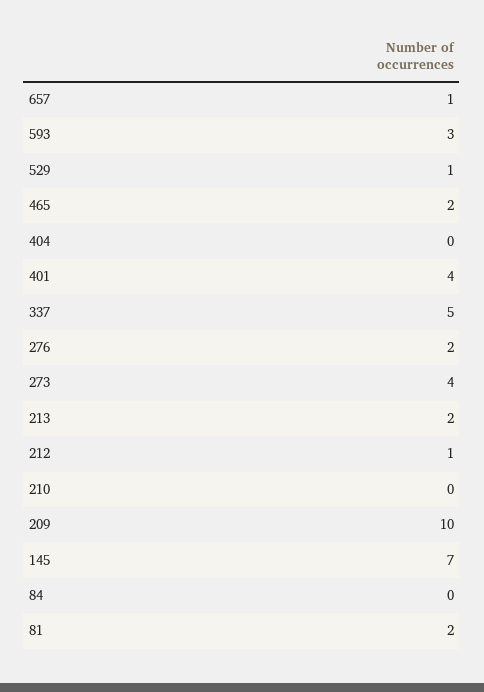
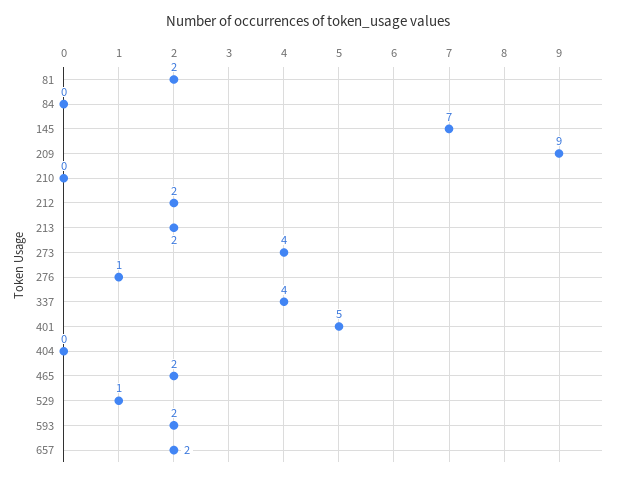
  {
-   "657": 1,
+   "657": 2,
-   "593": 3,
+   "593": 2,
    "529": 1,
    "465": 2,
    "404": 0,
-   "401": 4,
+   "401": 5,
-   "337": 5,
+   "337": 4,
-   "276": 2,
+   "276": 1,
    "273": 4,
    "213": 2,
-   "212": 1,
+   "212": 2,
    "210": 0,
-   "209": 10,
+   "209": 9,
    "145": 7,
    "84": 0,
    "81": 2
  }

